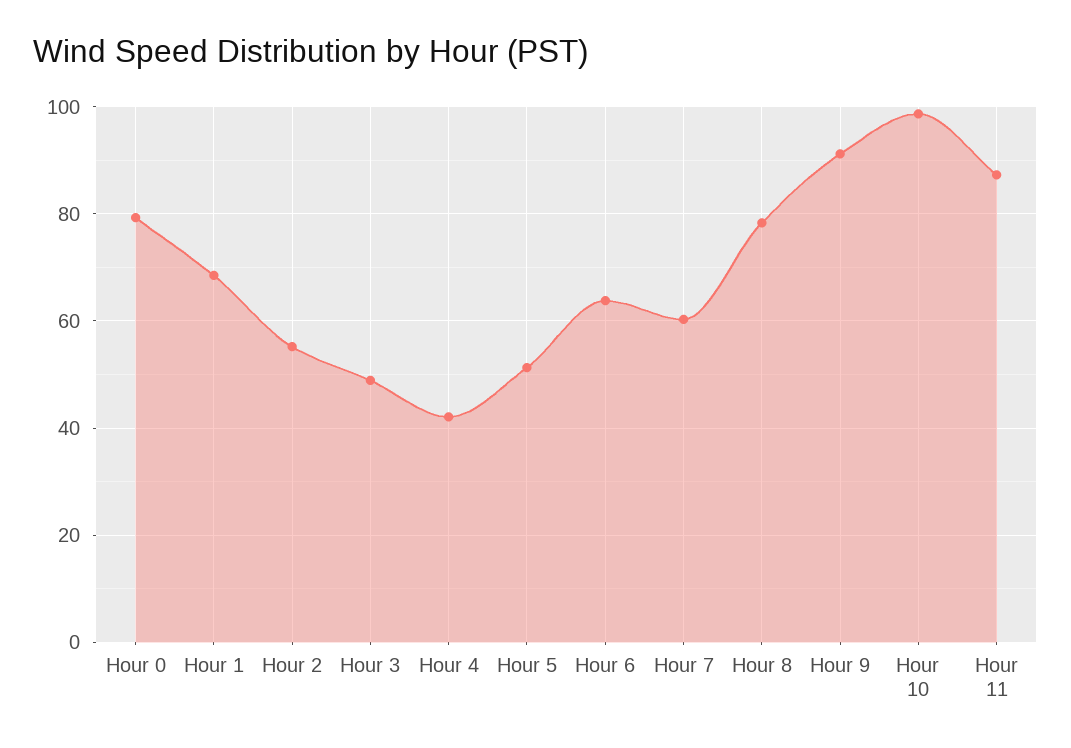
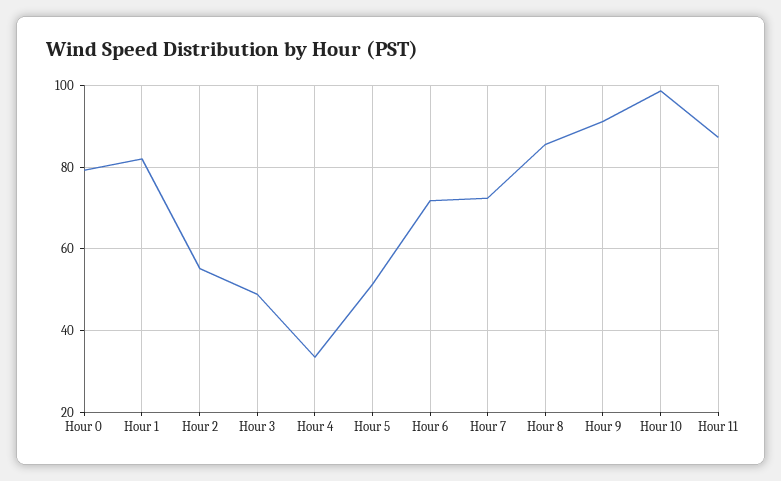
  {
    "Hour 0": 80,
-   "Hour 1": 68,
+   "Hour 1": 82,
    "Hour 2": 56,
    "Hour 3": 48,
-   "Hour 4": 42,
+   "Hour 4": 34,
    "Hour 5": 52,
-   "Hour 6": 64,
+   "Hour 6": 72,
-   "Hour 7": 60,
+   "Hour 7": 72,
-   "Hour 8": 78,
+   "Hour 8": 86,
    "Hour 9": 92,
    "Hour 10": 98,
    "Hour 11": 88
  }

